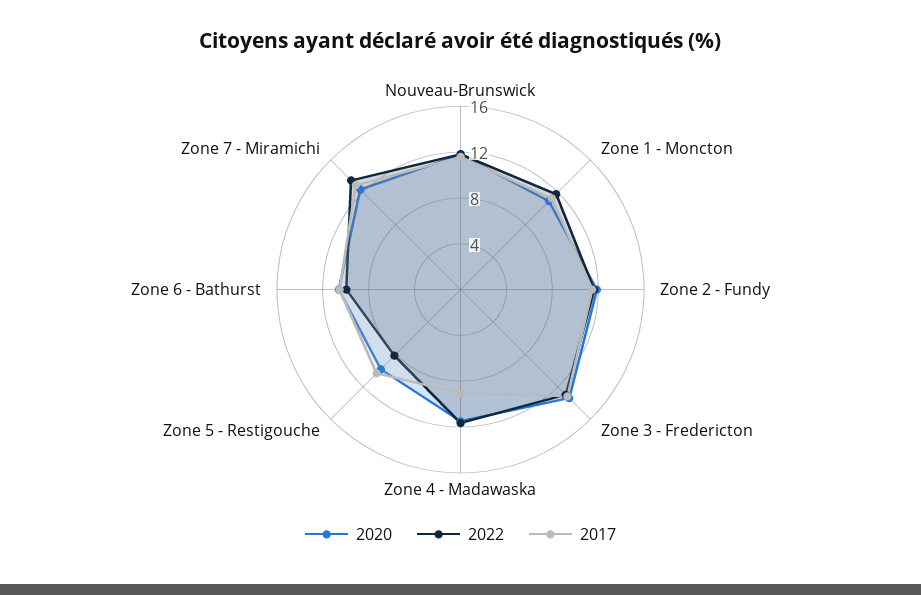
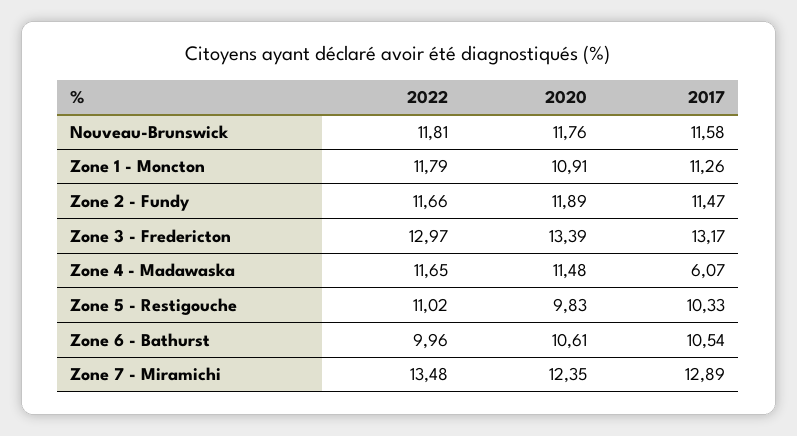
  {
    "2020": {
      "Nouveau-Brunswick": 11.76,
      "Zone 1 - Moncton": 10.91,
      "Zone 2 - Fundy": 11.89,
      "Zone 3 - Fredericton": 13.39,
      "Zone 4 - Madawaska": 11.48,
      "Zone 5 - Restigouche": 9.83,
      "Zone 6 - Bathurst": 10.61,
      "Zone 7 - Miramichi": 12.35
    },
    "2022": {
      "Nouveau-Brunswick": 11.81,
      "Zone 1 - Moncton": 11.79,
      "Zone 2 - Fundy": 11.66,
      "Zone 3 - Fredericton": 12.97,
      "Zone 4 - Madawaska": 11.65,
-     "Zone 5 - Restigouche": 8,
+     "Zone 5 - Restigouche": 11.02,
      "Zone 6 - Bathurst": 9.96,
      "Zone 7 - Miramichi": 13.48
    },
    "2017": {
      "Nouveau-Brunswick": 11.58,
      "Zone 1 - Moncton": 11.26,
      "Zone 2 - Fundy": 11.47,
      "Zone 3 - Fredericton": 13.17,
-     "Zone 4 - Madawaska": 9,
+     "Zone 4 - Madawaska": 6.07,
      "Zone 5 - Restigouche": 10.33,
      "Zone 6 - Bathurst": 10.54,
      "Zone 7 - Miramichi": 12.89
    }
  }

